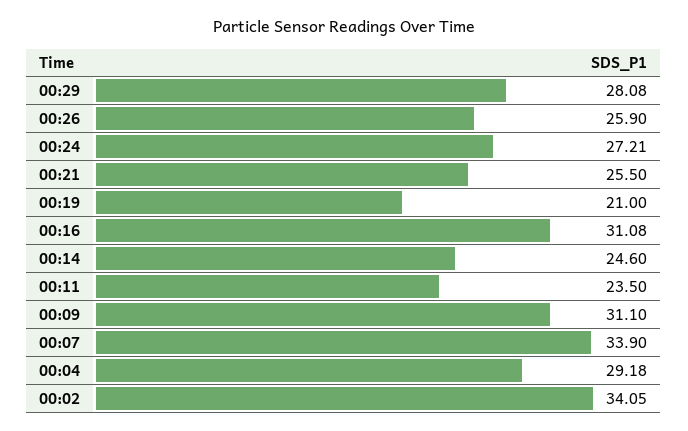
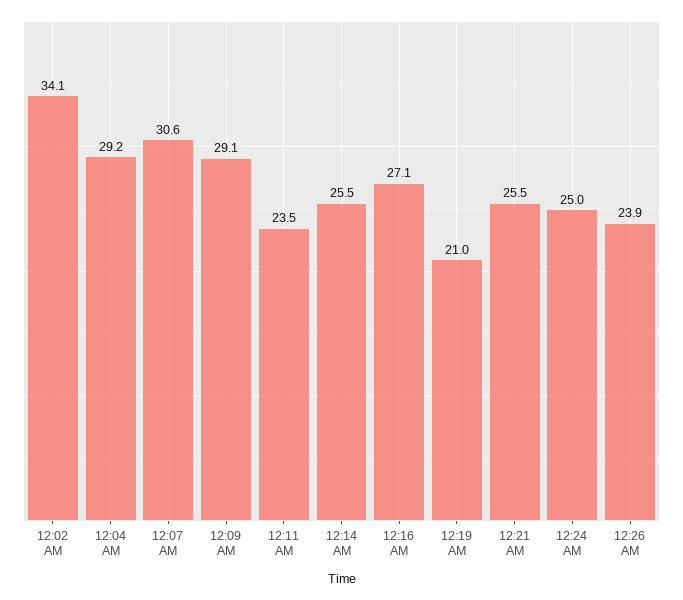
  {
-   "00:29": 28.08,
-   "00:26": 25.9,
+   "00:26": 23.9,
-   "00:24": 27.21,
+   "00:24": 25,
    "00:21": 25.5,
    "00:19": 21,
-   "00:16": 31.08,
+   "00:16": 27.1,
-   "00:14": 24.6,
+   "00:14": 25.5,
    "00:11": 23.5,
-   "00:09": 31.1,
+   "00:09": 29.1,
-   "00:07": 33.9,
+   "00:07": 30.6,
    "00:04": 29.18,
    "00:02": 34.05
  }

